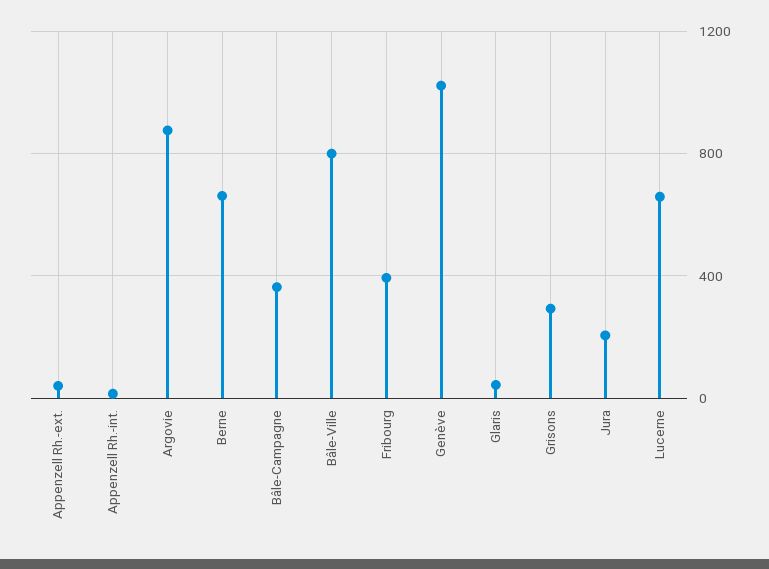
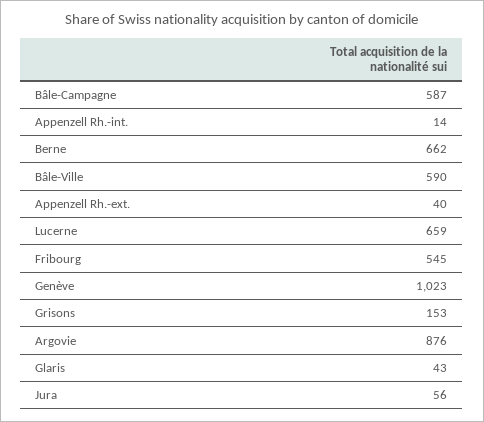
  {
    "Appenzell Rh.-ext.": 40,
    "Appenzell Rh.-int.": 14,
    "Argovie": 876,
    "Berne": 662,
-   "Bâle-Campagne": 350,
+   "Bâle-Campagne": 587,
-   "Bâle-Ville": 800,
+   "Bâle-Ville": 590,
-   "Fribourg": 400,
+   "Fribourg": 545,
    "Genève": 1023,
    "Glaris": 43,
-   "Grisons": 300,
+   "Grisons": 153,
-   "Jura": 200,
+   "Jura": 56,
    "Lucerne": 659
  }

